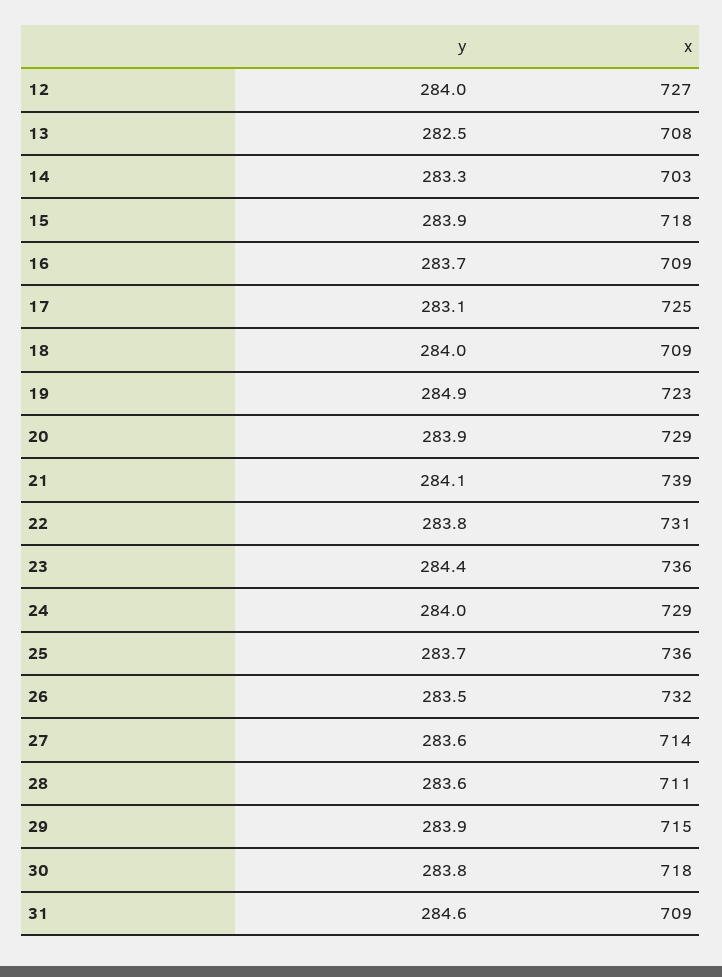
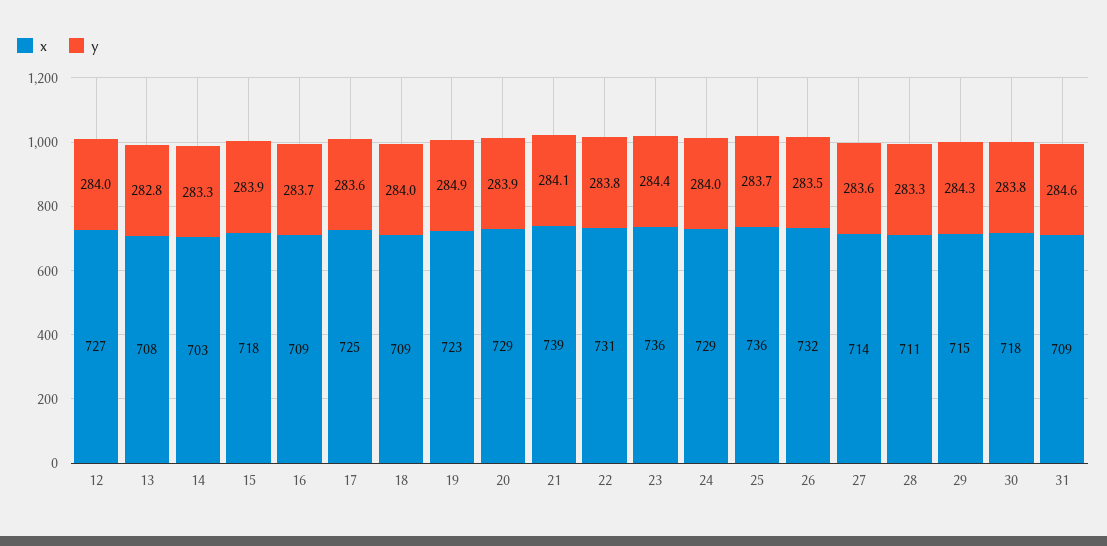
  {
    "y": {
      "12": 284,
-     "13": 282.5,
+     "13": 282.8,
      "14": 283.3,
      "15": 283.9,
      "16": 283.7,
-     "17": 283.1,
+     "17": 283.6,
      "18": 284,
      "19": 284.9,
      "20": 283.9,
      "21": 284.1,
      "22": 283.8,
      "23": 284.4,
      "24": 284,
      "25": 283.7,
      "26": 283.5,
      "27": 283.6,
-     "28": 283.6,
+     "28": 283.3,
-     "29": 283.9,
+     "29": 284.3,
      "30": 283.8,
      "31": 284.6
    },
    "x": {
      "12": 727,
      "13": 708,
      "14": 703,
      "15": 718,
      "16": 709,
      "17": 725,
      "18": 709,
      "19": 723,
      "20": 729,
      "21": 739,
      "22": 731,
      "23": 736,
      "24": 729,
      "25": 736,
      "26": 732,
      "27": 714,
      "28": 711,
      "29": 715,
      "30": 718,
      "31": 709
    }
  }

